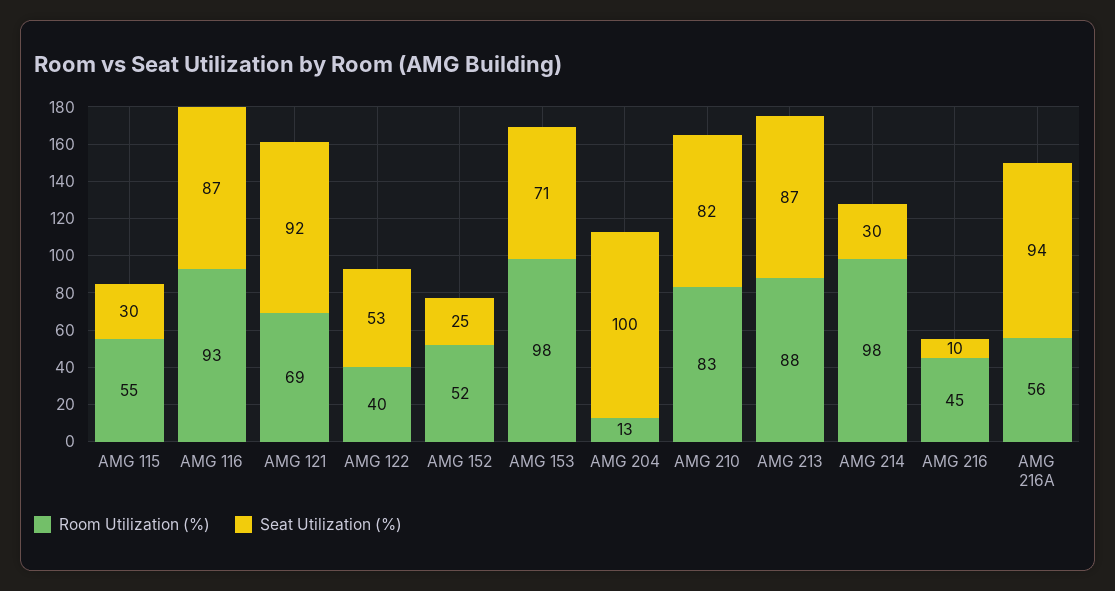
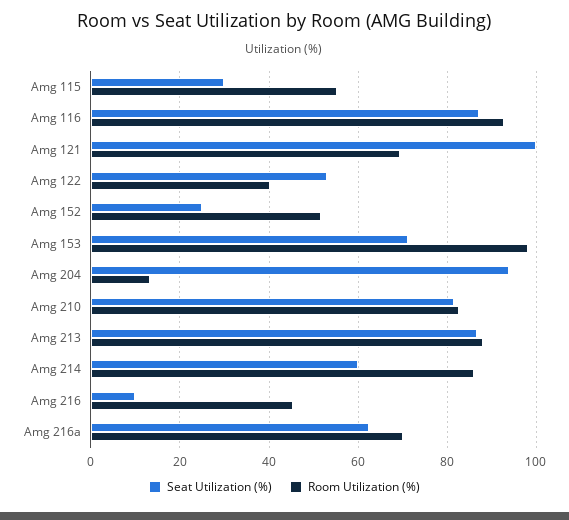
  {
    "Room Utilization (%)": {
      "AMG 115": 55,
      "AMG 116": 93,
      "AMG 121": 69,
      "AMG 122": 40,
      "AMG 152": 52,
      "AMG 153": 98,
      "AMG 204": 13,
      "AMG 210": 83,
      "AMG 213": 88,
-     "AMG 214": 98,
+     "AMG 214": 86,
      "AMG 216": 45,
-     "AMG 216A": 56
+     "AMG 216A": 70
    },
    "Seat Utilization (%)": {
      "AMG 115": 30,
      "AMG 116": 87,
-     "AMG 121": 92,
+     "AMG 121": 100,
      "AMG 122": 53,
      "AMG 152": 25,
      "AMG 153": 71,
-     "AMG 204": 100,
+     "AMG 204": 94,
      "AMG 210": 82,
      "AMG 213": 87,
-     "AMG 214": 30,
+     "AMG 214": 60,
      "AMG 216": 10,
-     "AMG 216A": 94
+     "AMG 216A": 62
    }
  }

